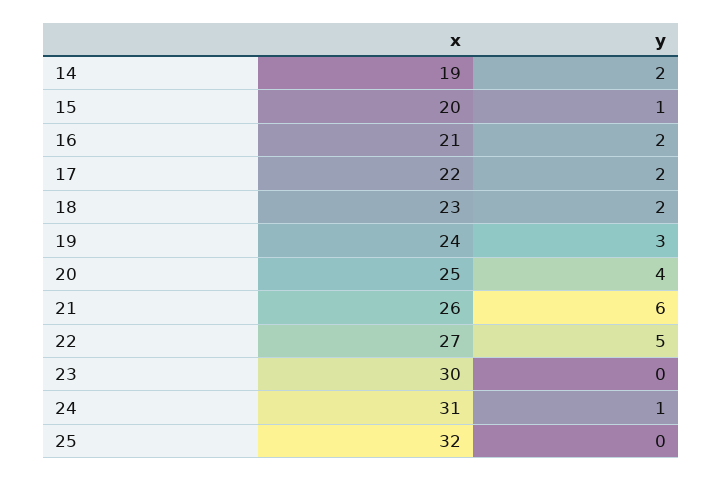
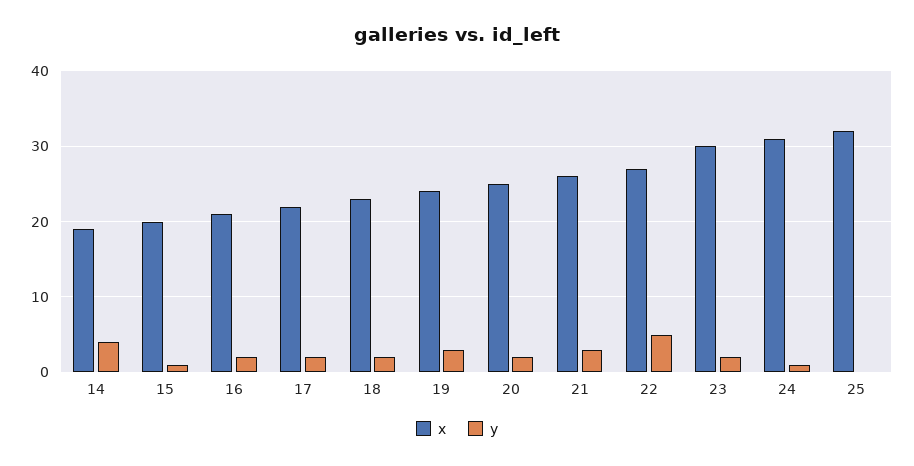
  {
    "x": {
      "14": 19,
      "15": 20,
      "16": 21,
      "17": 22,
      "18": 23,
      "19": 24,
      "20": 25,
      "21": 26,
      "22": 27,
      "23": 30,
      "24": 31,
      "25": 32
    },
    "y": {
-     "14": 2,
+     "14": 4,
      "15": 1,
      "16": 2,
      "17": 2,
      "18": 2,
      "19": 3,
-     "20": 4,
+     "20": 2,
-     "21": 6,
+     "21": 3,
      "22": 5,
-     "23": 0,
+     "23": 2,
      "24": 1,
      "25": 0
    }
  }

